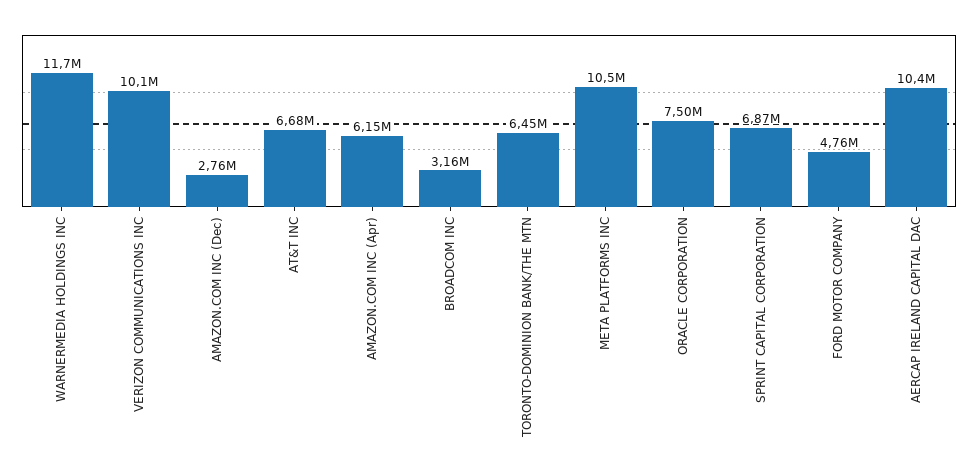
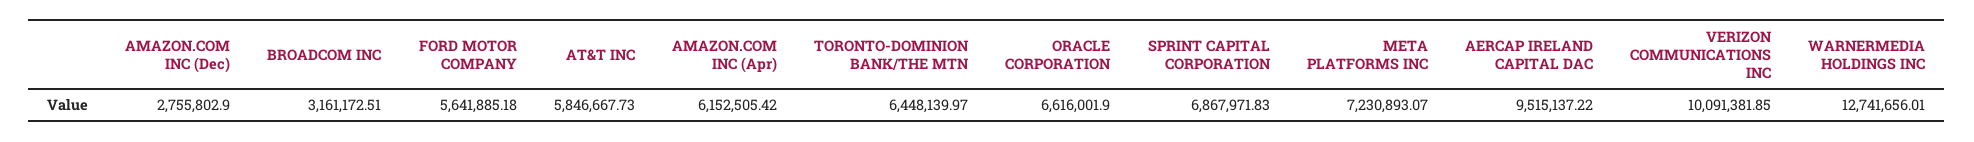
  {
-   "WARNERMEDIA HOLDINGS INC": 11700000,
+   "WARNERMEDIA HOLDINGS INC": 12741656.01,
    "VERIZON COMMUNICATIONS INC": 10091381.85,
    "AMAZON.COM INC (Dec)": 2755802.9,
-   "AT&T INC": 6680000,
+   "AT&T INC": 5846667.73,
    "AMAZON.COM INC (Apr)": 6152505.42,
    "BROADCOM INC": 3161172.51,
    "TORONTO-DOMINION BANK/THE MTN": 6448139.97,
-   "META PLATFORMS INC": 10500000,
+   "META PLATFORMS INC": 7230893.07,
-   "ORACLE CORPORATION": 7500000,
+   "ORACLE CORPORATION": 6616001.9,
    "SPRINT CAPITAL CORPORATION": 6867971.83,
-   "FORD MOTOR COMPANY": 4760000,
+   "FORD MOTOR COMPANY": 5641885.18,
-   "AERCAP IRELAND CAPITAL DAC": 10400000
+   "AERCAP IRELAND CAPITAL DAC": 9515137.22
  }

